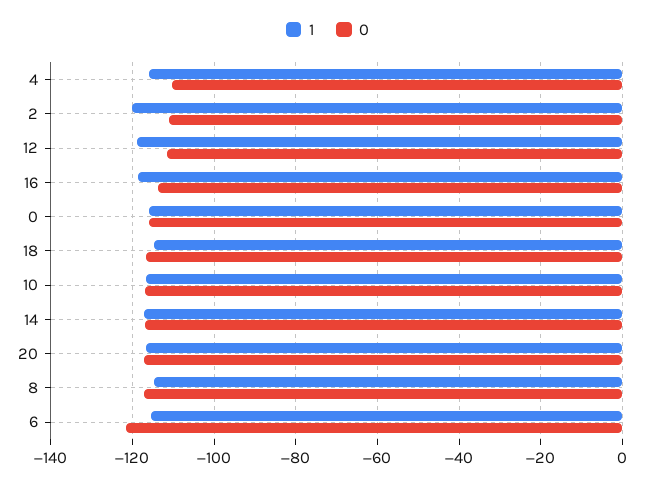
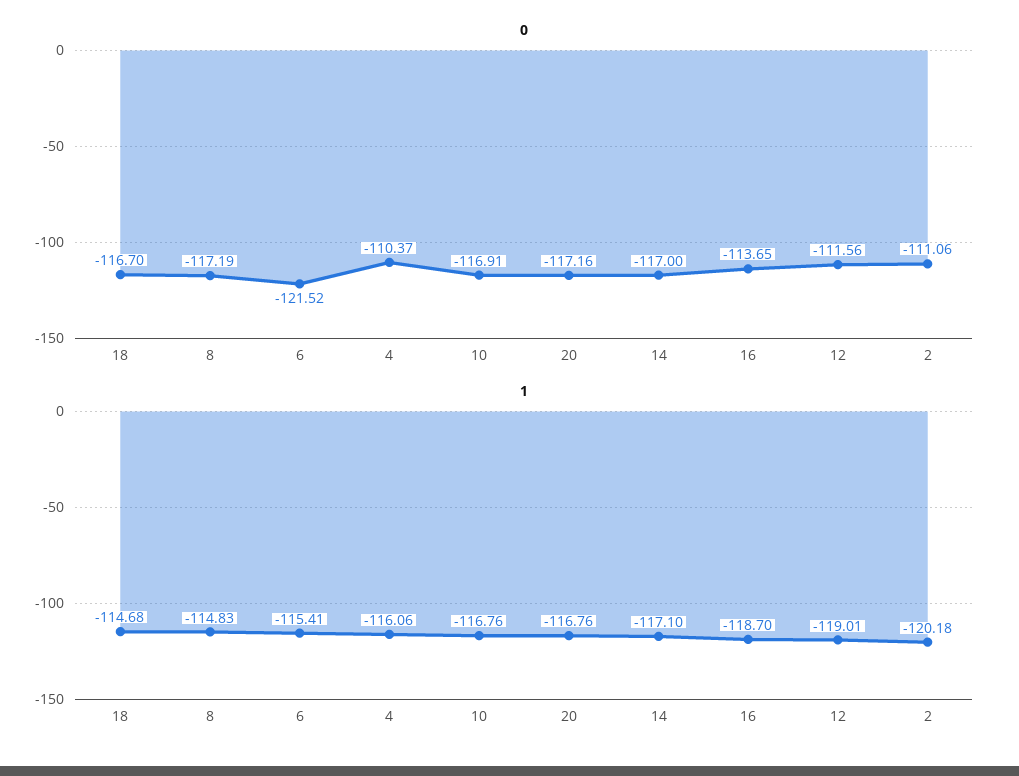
  {
    "1": {
      "4": -116.06,
      "2": -120.18,
      "12": -119.01,
      "16": -118.7,
-     "0": -116,
      "18": -114.68,
      "10": -116.76,
      "14": -117.1,
      "20": -116.76,
      "8": -114.83,
      "6": -115.41
    },
    "0": {
      "4": -110.37,
      "2": -111.06,
      "12": -111.56,
      "16": -113.65,
-     "0": -116,
      "18": -116.7,
      "10": -116.91,
      "14": -117,
      "20": -117.16,
      "8": -117.19,
      "6": -121.52
    }
  }

